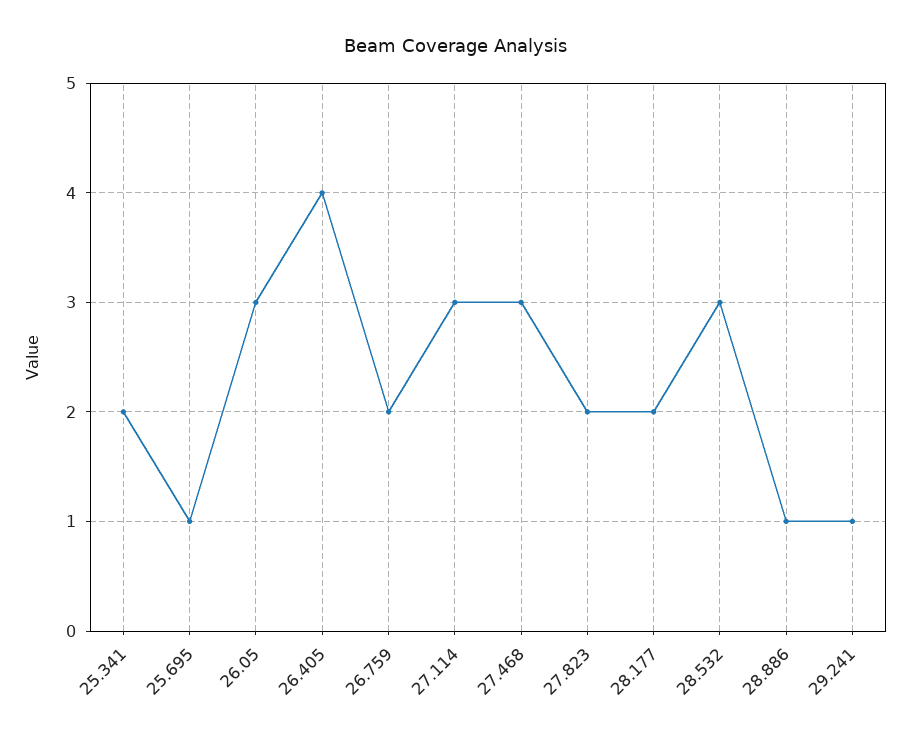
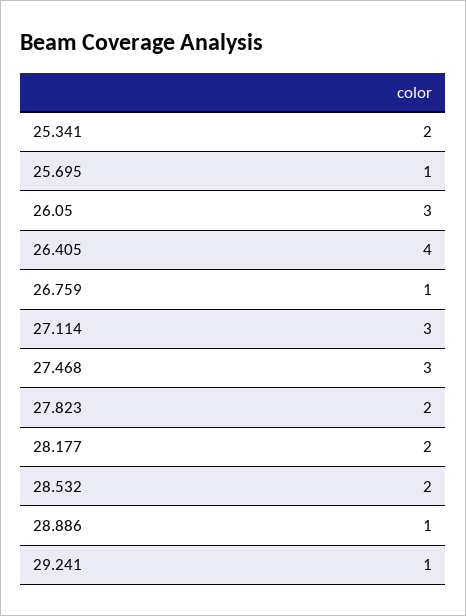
  {
    "25.341": 2,
    "25.695": 1,
    "26.05": 3,
    "26.405": 4,
-   "26.759": 2,
+   "26.759": 1,
    "27.114": 3,
    "27.468": 3,
    "27.823": 2,
    "28.177": 2,
-   "28.532": 3,
+   "28.532": 2,
    "28.886": 1,
    "29.241": 1
  }

